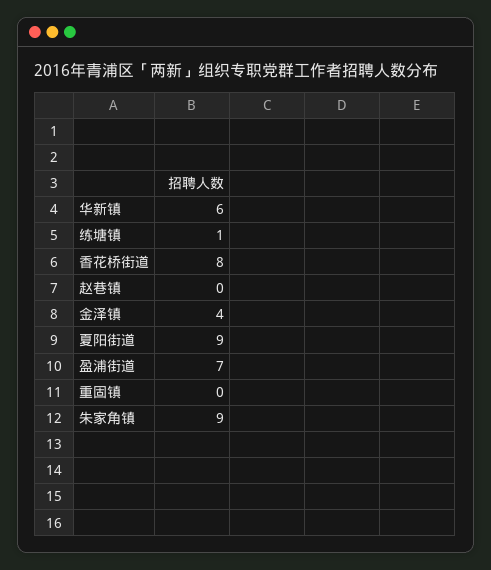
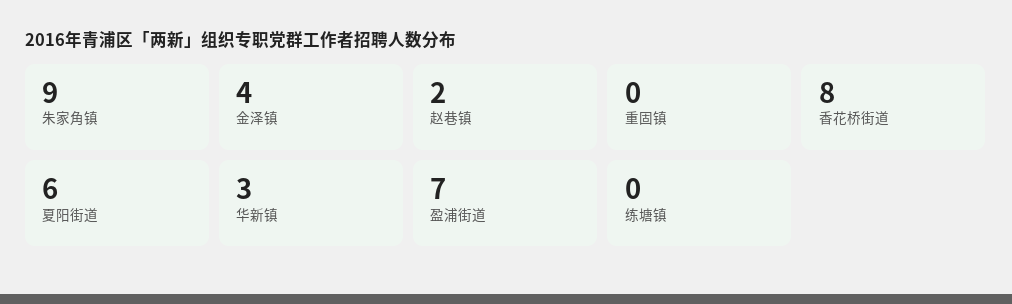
  {
-   "华新镇": 6,
+   "华新镇": 3,
-   "练塘镇": 1,
+   "练塘镇": 0,
    "香花桥街道": 8,
-   "赵巷镇": 0,
+   "赵巷镇": 2,
    "金泽镇": 4,
-   "夏阳街道": 9,
+   "夏阳街道": 6,
    "盈浦街道": 7,
    "重固镇": 0,
    "朱家角镇": 9
  }

